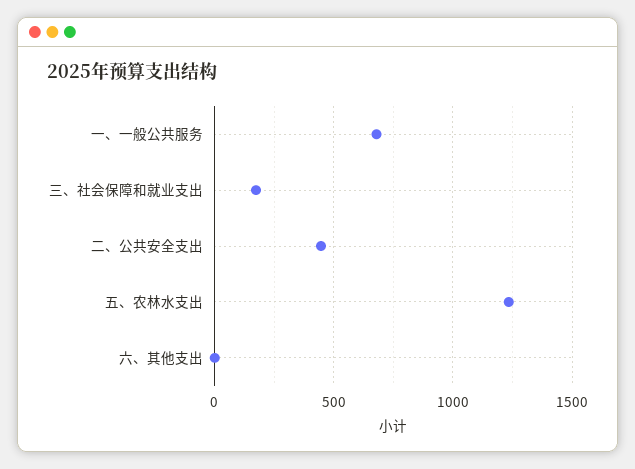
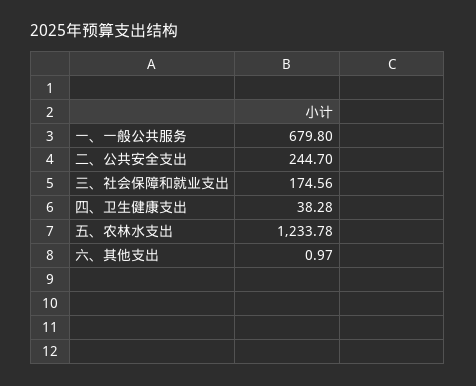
  {
    "一、一般公共服务": 679.8,
    "三、社会保障和就业支出": 174.56,
-   "二、公共安全支出": 450,
+   "二、公共安全支出": 244.7,
    "五、农林水支出": 1233.78,
-   "六、其他支出": 0.97
+   "六、其他支出": 0.97,
+   "四、卫生健康支出": 38.28
  }

